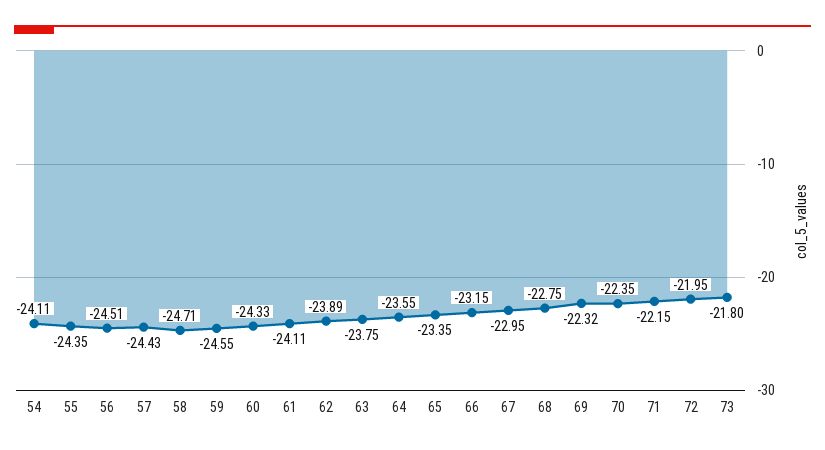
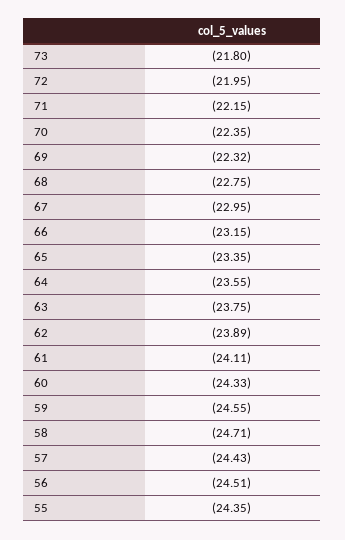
  {
-   "54": -24.11,
    "55": -24.35,
    "56": -24.51,
    "57": -24.43,
    "58": -24.71,
    "59": -24.55,
    "60": -24.33,
    "61": -24.11,
    "62": -23.89,
    "63": -23.75,
    "64": -23.55,
    "65": -23.35,
    "66": -23.15,
    "67": -22.95,
    "68": -22.75,
    "69": -22.32,
    "70": -22.35,
    "71": -22.15,
    "72": -21.95,
    "73": -21.8
  }

